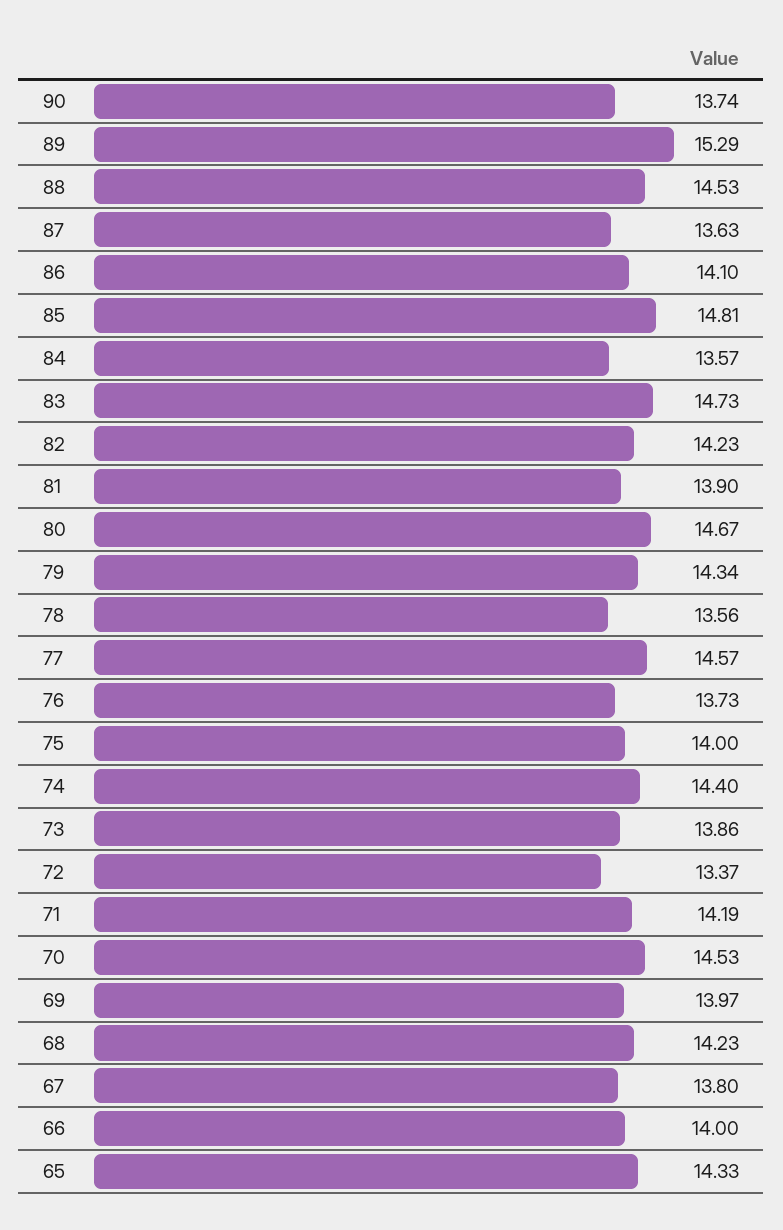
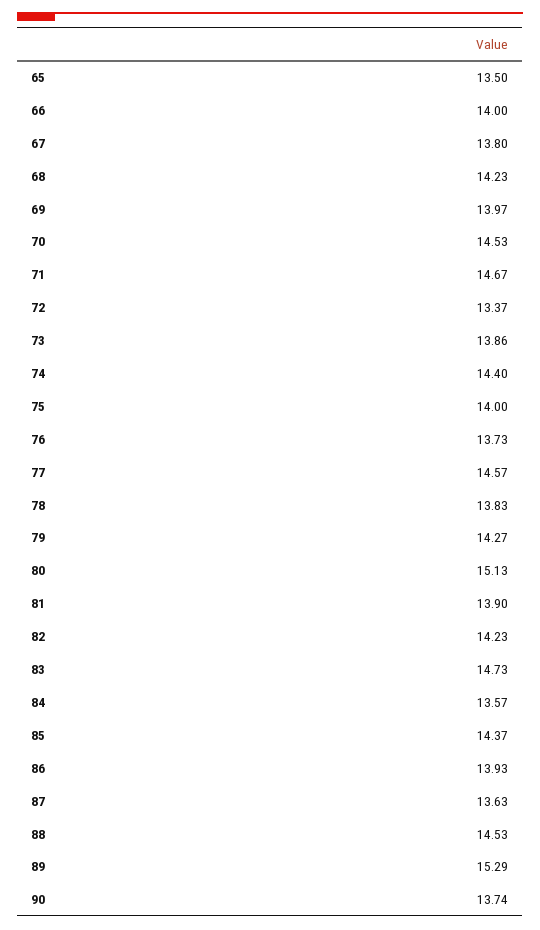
  {
    "90": 13.74,
    "89": 15.29,
    "88": 14.53,
    "87": 13.63,
-   "86": 14.1,
+   "86": 13.93,
-   "85": 14.81,
+   "85": 14.37,
    "84": 13.57,
    "83": 14.73,
    "82": 14.23,
    "81": 13.9,
-   "80": 14.67,
+   "80": 15.13,
-   "79": 14.34,
+   "79": 14.27,
-   "78": 13.56,
+   "78": 13.83,
    "77": 14.57,
    "76": 13.73,
    "75": 14,
    "74": 14.4,
    "73": 13.86,
    "72": 13.37,
-   "71": 14.19,
+   "71": 14.67,
    "70": 14.53,
    "69": 13.97,
    "68": 14.23,
    "67": 13.8,
    "66": 14,
-   "65": 14.33
+   "65": 13.5
  }

